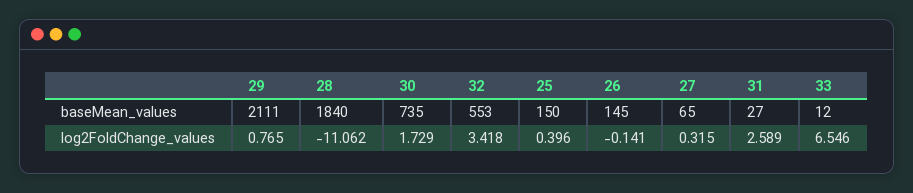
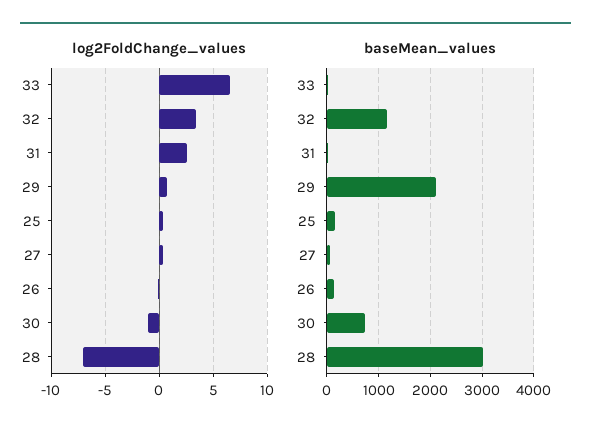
  {
    "baseMean_values": {
      "29": 2111,
-     "28": 1840,
+     "28": 3000,
      "30": 735,
-     "32": 553,
+     "32": 1200,
      "25": 150,
      "26": 145,
      "27": 65,
      "31": 27,
      "33": 12
    },
    "log2FoldChange_values": {
      "29": 0.765,
-     "28": -11.062,
+     "28": -7,
-     "30": 1.729,
+     "30": -1,
      "32": 3.418,
      "25": 0.396,
      "26": -0.141,
      "27": 0.315,
      "31": 2.589,
      "33": 6.546
    }
  }

